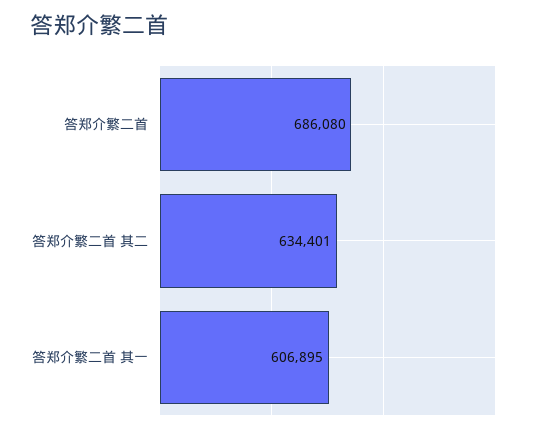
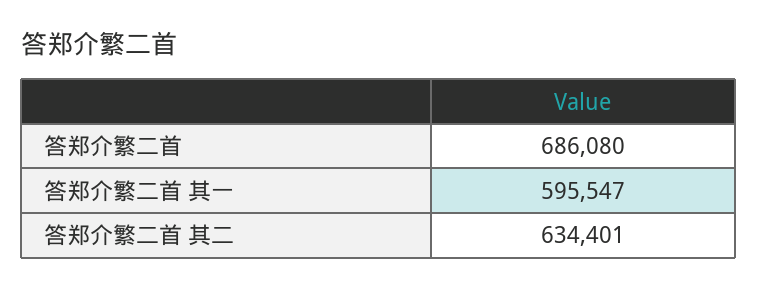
  {
    "答郑介繁二首": 686080,
    "答郑介繁二首 其二": 634401,
-   "答郑介繁二首 其一": 606895
+   "答郑介繁二首 其一": 595547
  }

